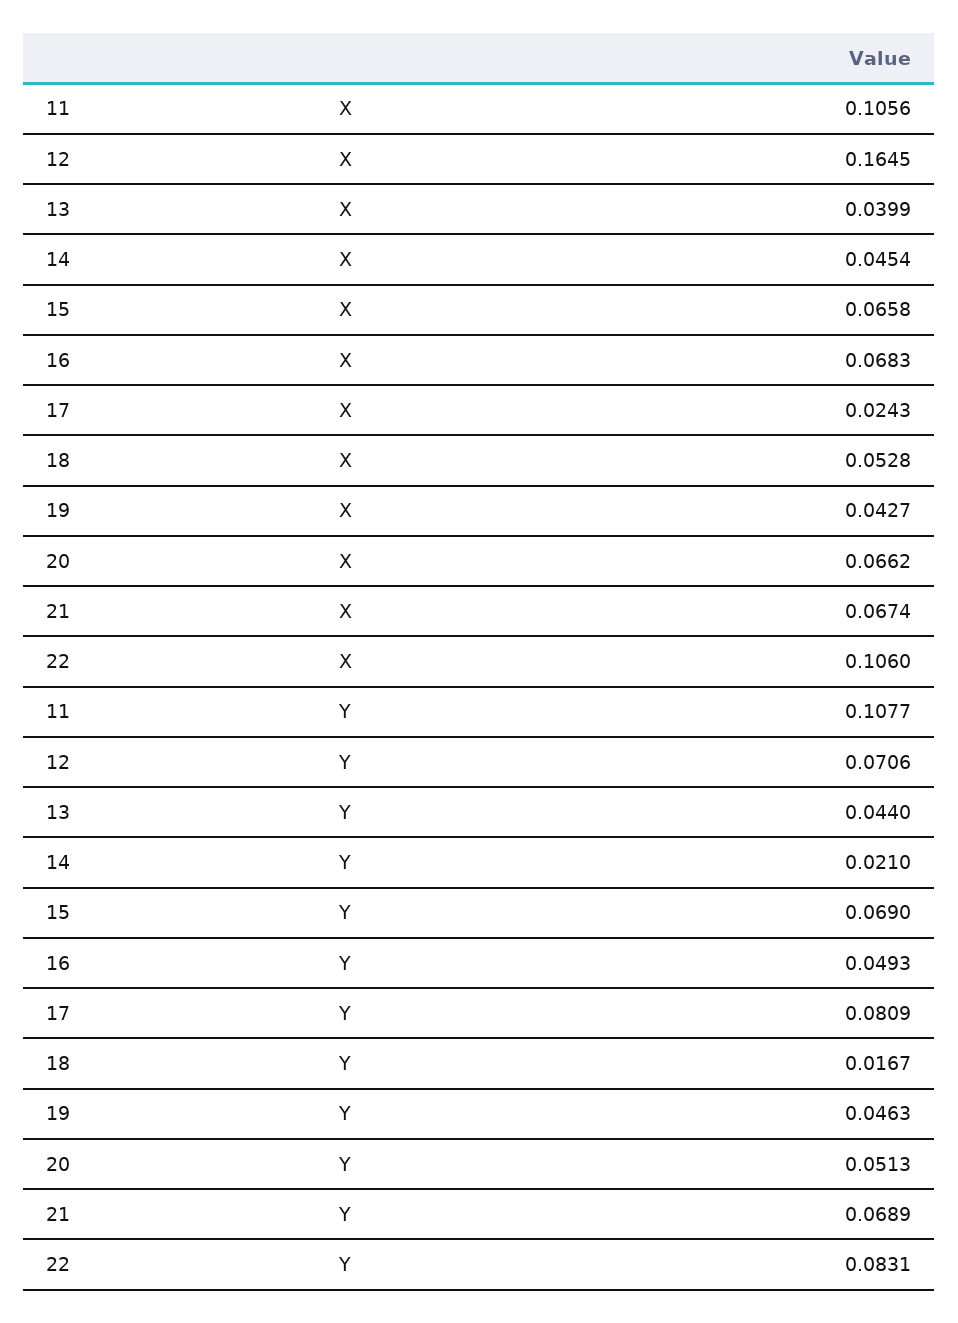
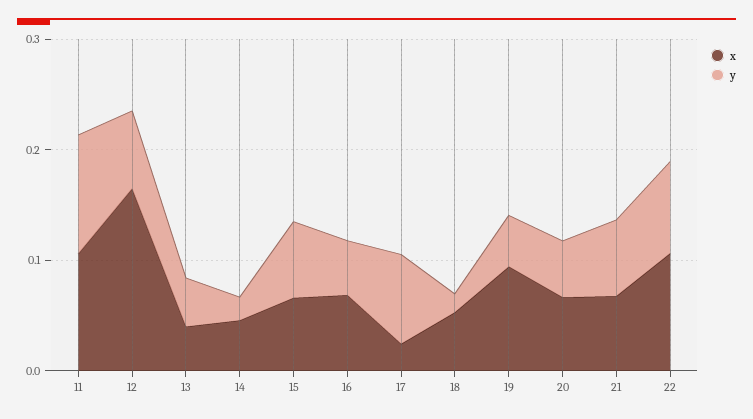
  {
    "X": {
      "11": 0.1056,
      "12": 0.1645,
      "13": 0.0399,
      "14": 0.0454,
      "15": 0.0658,
      "16": 0.0683,
      "17": 0.0243,
      "18": 0.0528,
-     "19": 0.0427,
+     "19": 0.1,
      "20": 0.0662,
      "21": 0.0674,
      "22": 0.106
    },
    "Y": {
      "11": 0.1077,
      "12": 0.0706,
      "13": 0.044,
      "14": 0.021,
      "15": 0.069,
      "16": 0.0493,
      "17": 0.0809,
      "18": 0.0167,
      "19": 0.0463,
      "20": 0.0513,
      "21": 0.0689,
      "22": 0.0831
    }
  }

